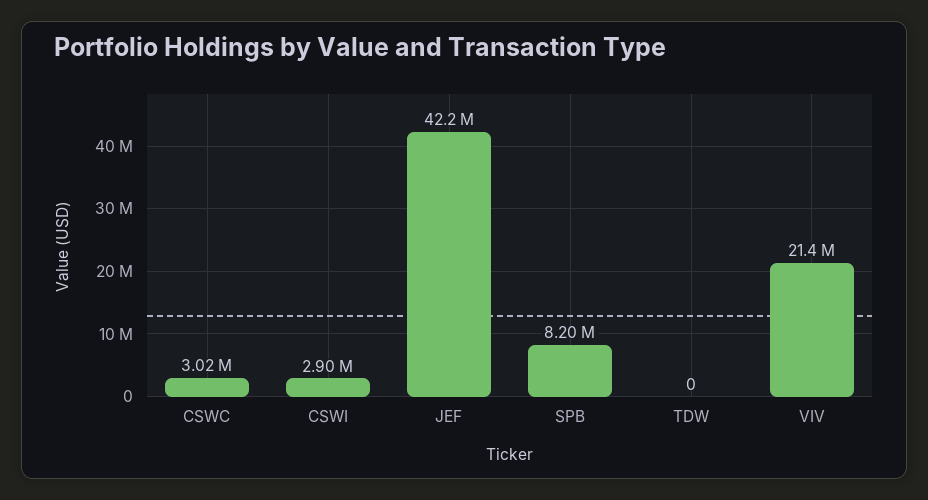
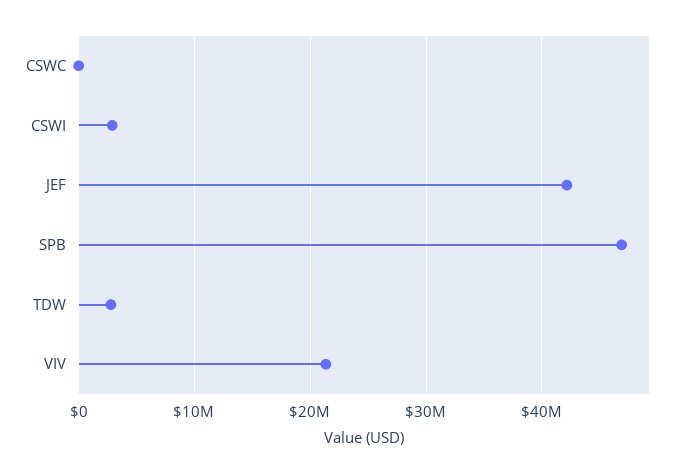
  {
-   "CSWC": 3020000,
+   "CSWC": 0,
    "CSWI": 2900000,
    "JEF": 42200000,
-   "SPB": 8200000,
+   "SPB": 47000000,
-   "TDW": 0,
+   "TDW": 3000000,
    "VIV": 21400000
  }

